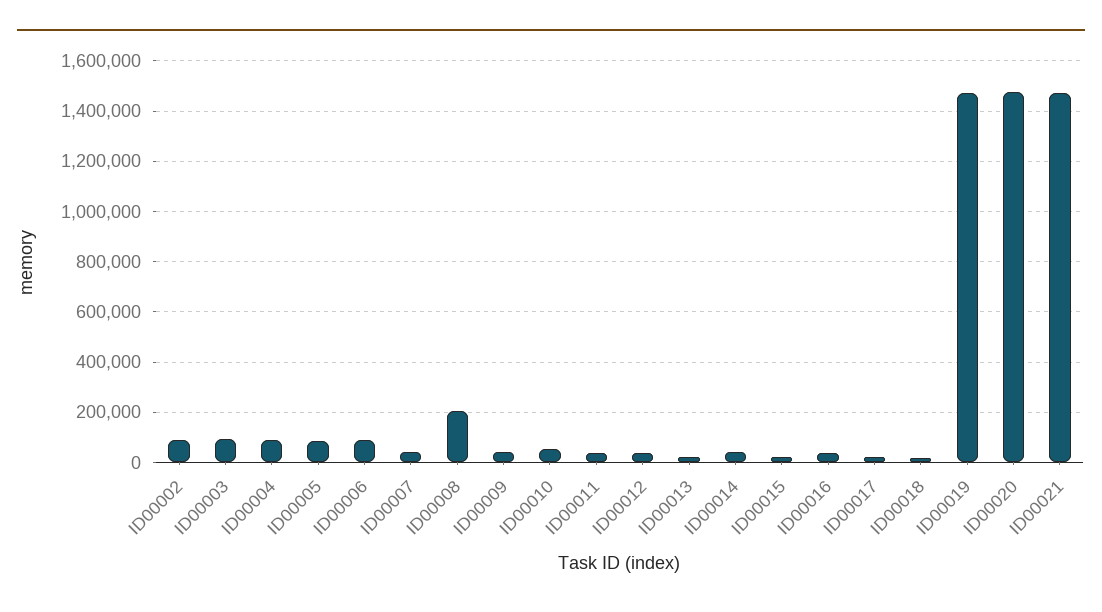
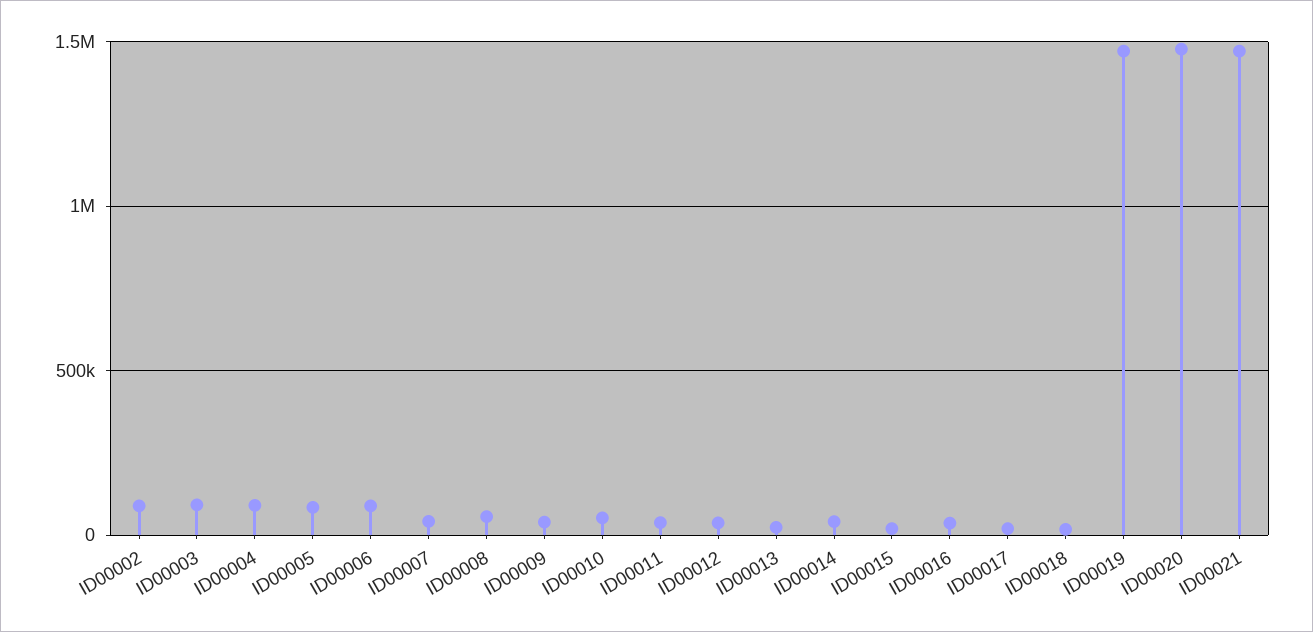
  {
    "ID00002": 100000,
    "ID00003": 100000,
    "ID00004": 100000,
    "ID00005": 75000,
    "ID00006": 100000,
    "ID00007": 50000,
-   "ID00008": 200000,
+   "ID00008": 50000,
    "ID00009": 50000,
    "ID00010": 50000,
    "ID00011": 50000,
    "ID00012": 25000,
    "ID00013": 25000,
    "ID00014": 50000,
    "ID00015": 25000,
    "ID00016": 25000,
    "ID00017": 25000,
    "ID00018": 25000,
    "ID00019": 1475000,
    "ID00020": 1475000,
    "ID00021": 1475000
  }

